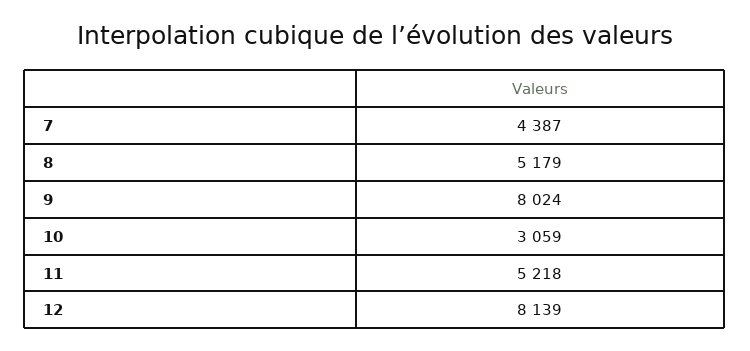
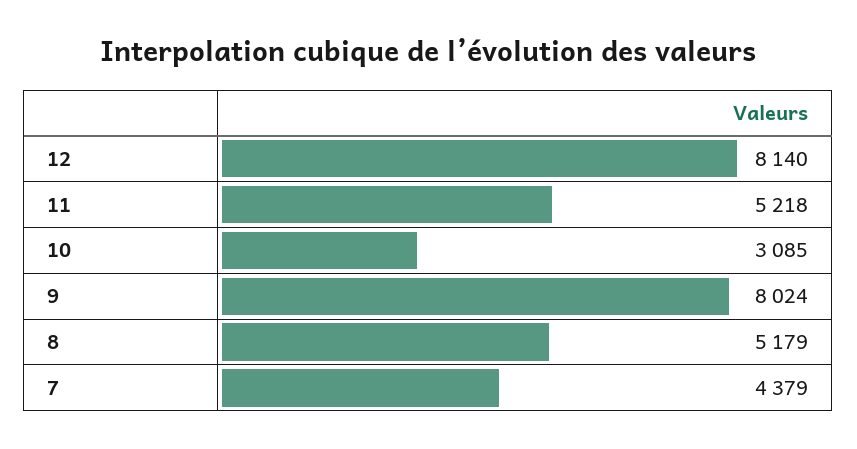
  {
-   "7": 4387,
+   "7": 4379,
    "8": 5179,
    "9": 8024,
-   "10": 3059,
+   "10": 3085,
    "11": 5218,
-   "12": 8139
+   "12": 8140
  }

